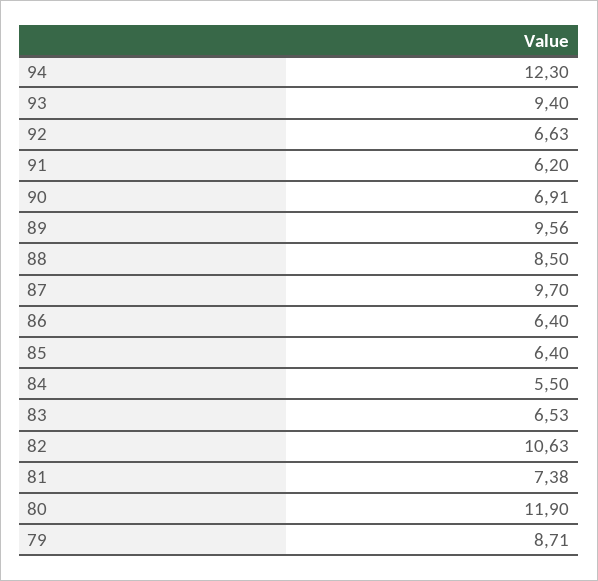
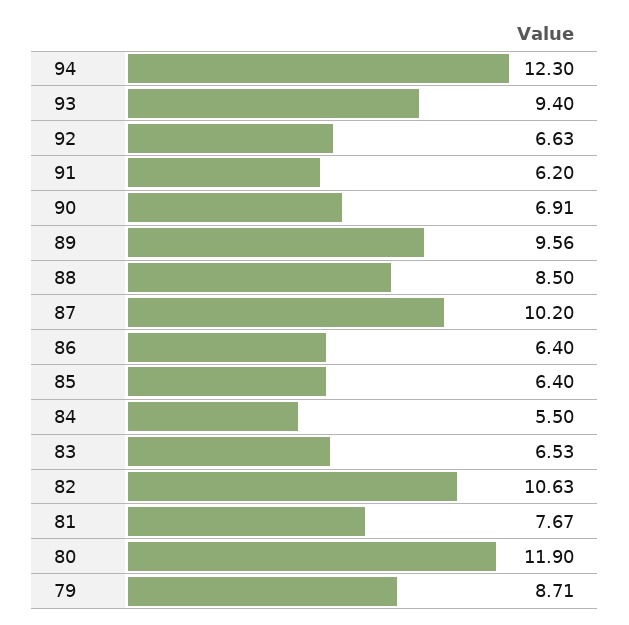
  {
    "94": 12.3,
    "93": 9.4,
    "92": 6.63,
    "91": 6.2,
    "90": 6.91,
    "89": 9.56,
    "88": 8.5,
-   "87": 9.7,
+   "87": 10.2,
    "86": 6.4,
    "85": 6.4,
    "84": 5.5,
    "83": 6.53,
    "82": 10.63,
-   "81": 7.38,
+   "81": 7.67,
    "80": 11.9,
    "79": 8.71
  }

